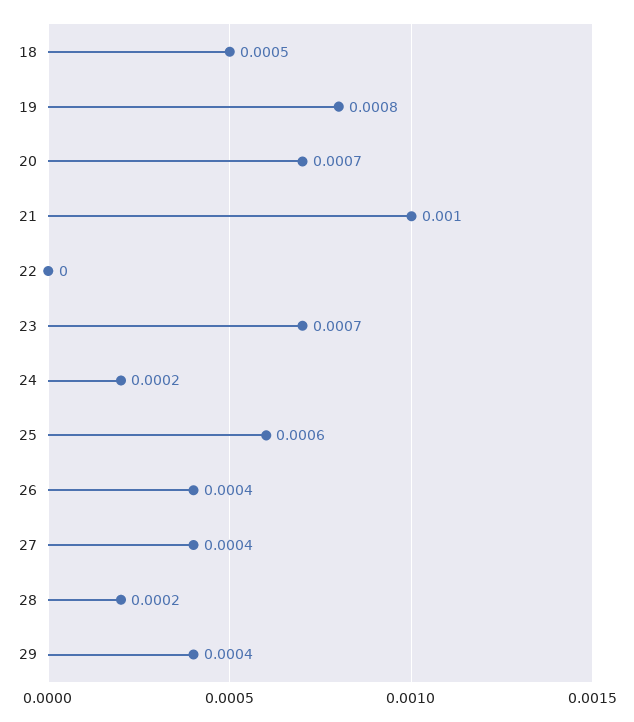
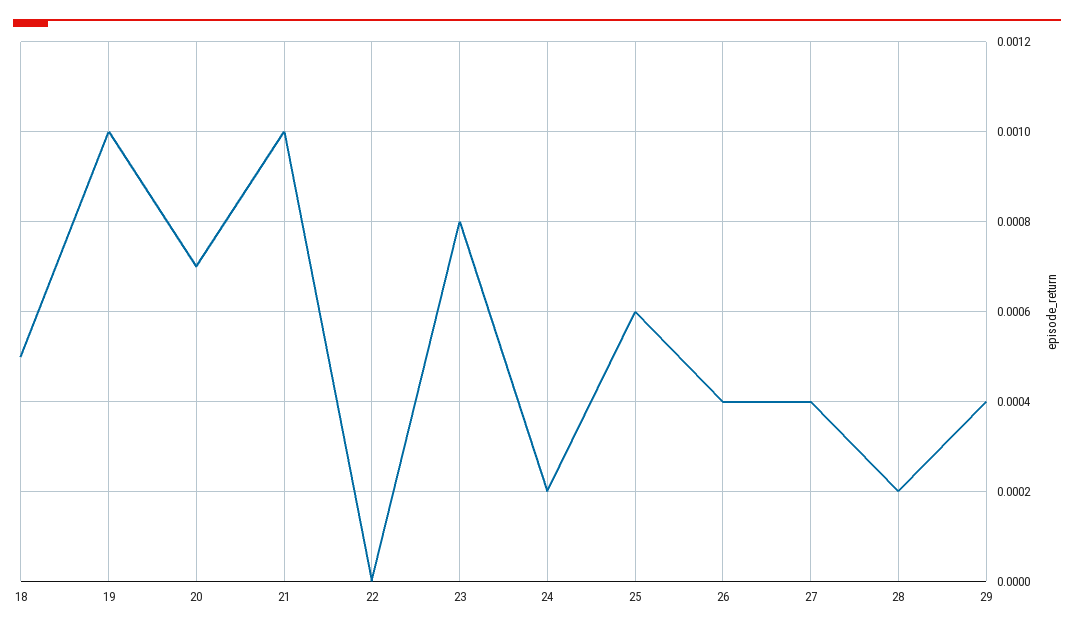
  {
    "18": 0.0005,
-   "19": 0.0008,
+   "19": 0.001,
    "20": 0.0007,
    "21": 0.001,
    "22": 0,
-   "23": 0.0007,
+   "23": 0.0008,
    "24": 0.0002,
    "25": 0.0006,
    "26": 0.0004,
    "27": 0.0004,
    "28": 0.0002,
    "29": 0.0004
  }

